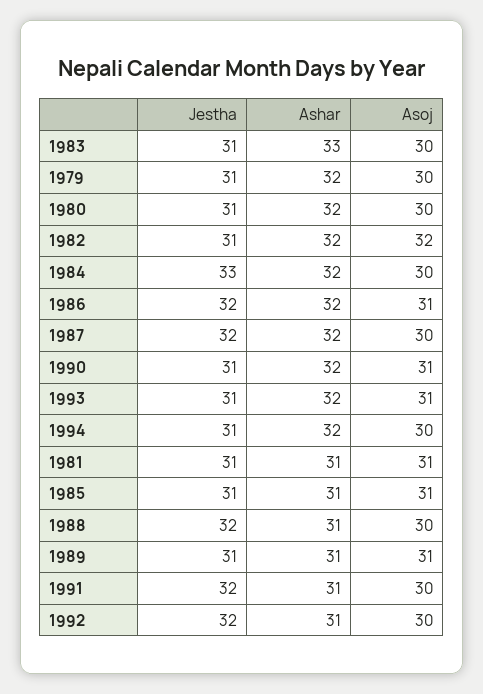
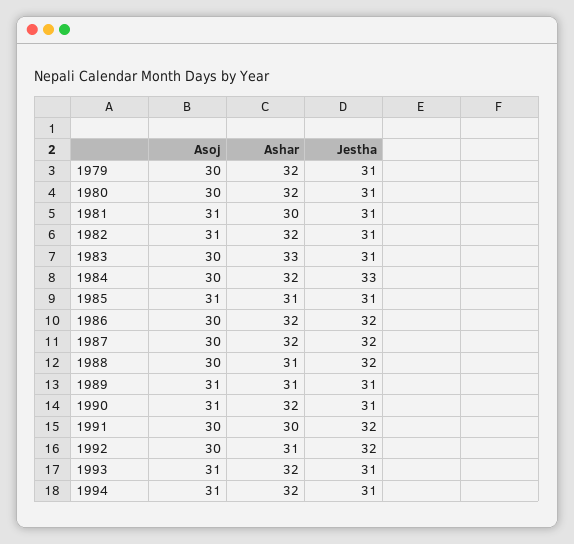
  {
    "Jestha": {
      "1983": 31,
      "1979": 31,
      "1980": 31,
      "1982": 31,
      "1984": 33,
      "1986": 32,
      "1987": 32,
      "1990": 31,
      "1993": 31,
      "1994": 31,
      "1981": 31,
      "1985": 31,
      "1988": 32,
      "1989": 31,
      "1991": 32,
      "1992": 32
    },
    "Ashar": {
      "1983": 33,
      "1979": 32,
      "1980": 32,
      "1982": 32,
      "1984": 32,
      "1986": 32,
      "1987": 32,
      "1990": 32,
      "1993": 32,
      "1994": 32,
-     "1981": 31,
+     "1981": 30,
      "1985": 31,
      "1988": 31,
      "1989": 31,
-     "1991": 31,
+     "1991": 30,
      "1992": 31
    },
    "Asoj": {
      "1983": 30,
      "1979": 30,
      "1980": 30,
-     "1982": 32,
+     "1982": 31,
      "1984": 30,
-     "1986": 31,
+     "1986": 30,
      "1987": 30,
      "1990": 31,
      "1993": 31,
-     "1994": 30,
+     "1994": 31,
      "1981": 31,
      "1985": 31,
      "1988": 30,
      "1989": 31,
      "1991": 30,
      "1992": 30
    }
  }

